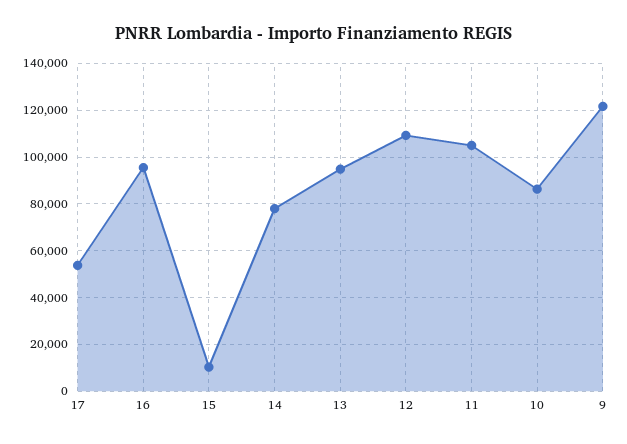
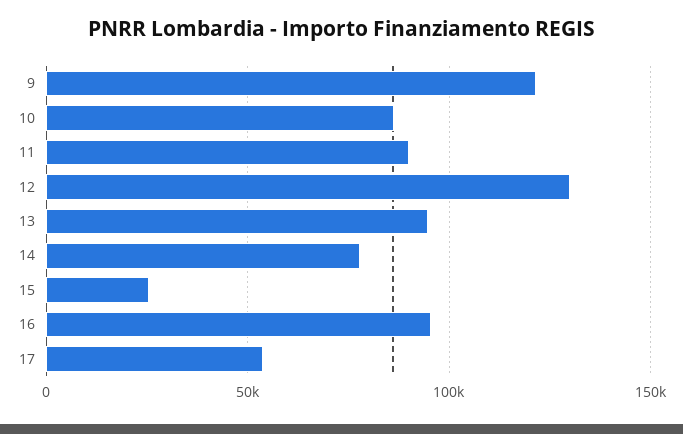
  {
    "17": 55000,
    "16": 95000,
-   "15": 10000,
+   "15": 25000,
    "14": 80000,
    "13": 95000,
-   "12": 110000,
+   "12": 130000,
-   "11": 105000,
+   "11": 90000,
    "10": 85000,
    "9": 120000
  }

